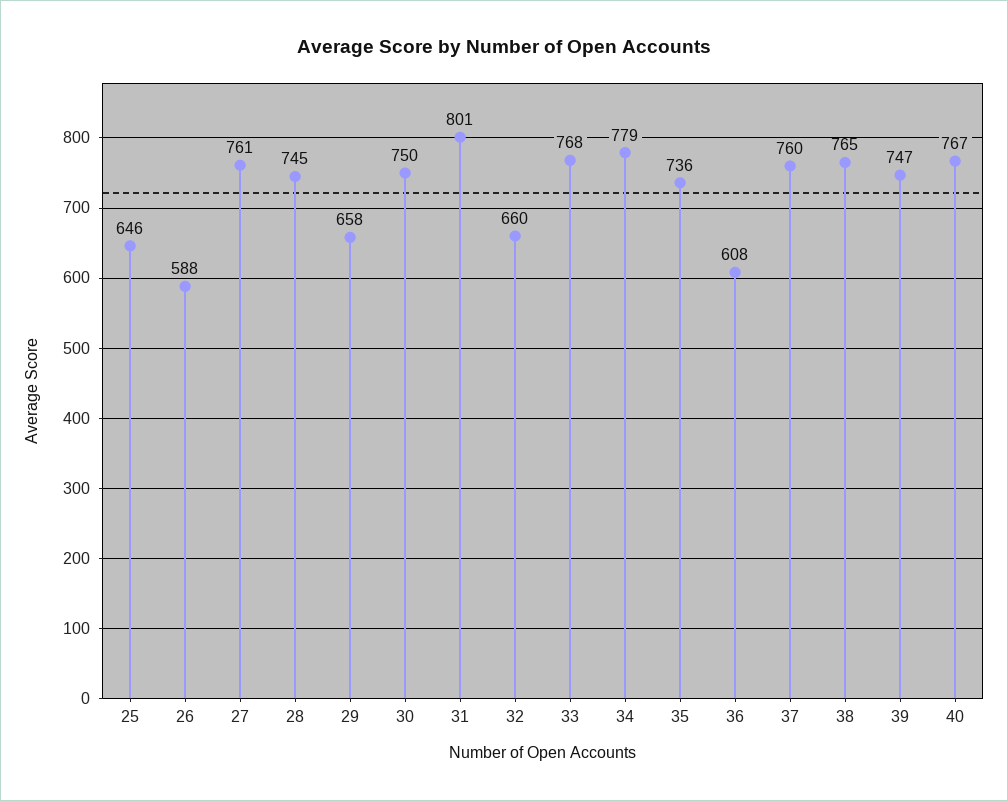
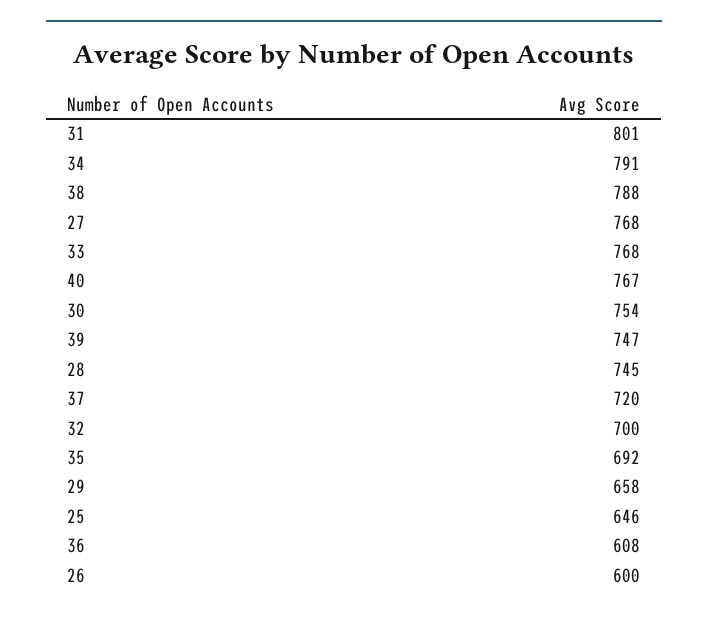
  {
    "25": 646,
-   "26": 588,
+   "26": 600,
-   "27": 761,
+   "27": 768,
    "28": 745,
    "29": 658,
-   "30": 750,
+   "30": 754,
    "31": 801,
-   "32": 660,
+   "32": 700,
    "33": 768,
-   "34": 779,
+   "34": 791,
-   "35": 736,
+   "35": 692,
    "36": 608,
-   "37": 760,
+   "37": 720,
-   "38": 765,
+   "38": 788,
    "39": 747,
    "40": 767
  }

